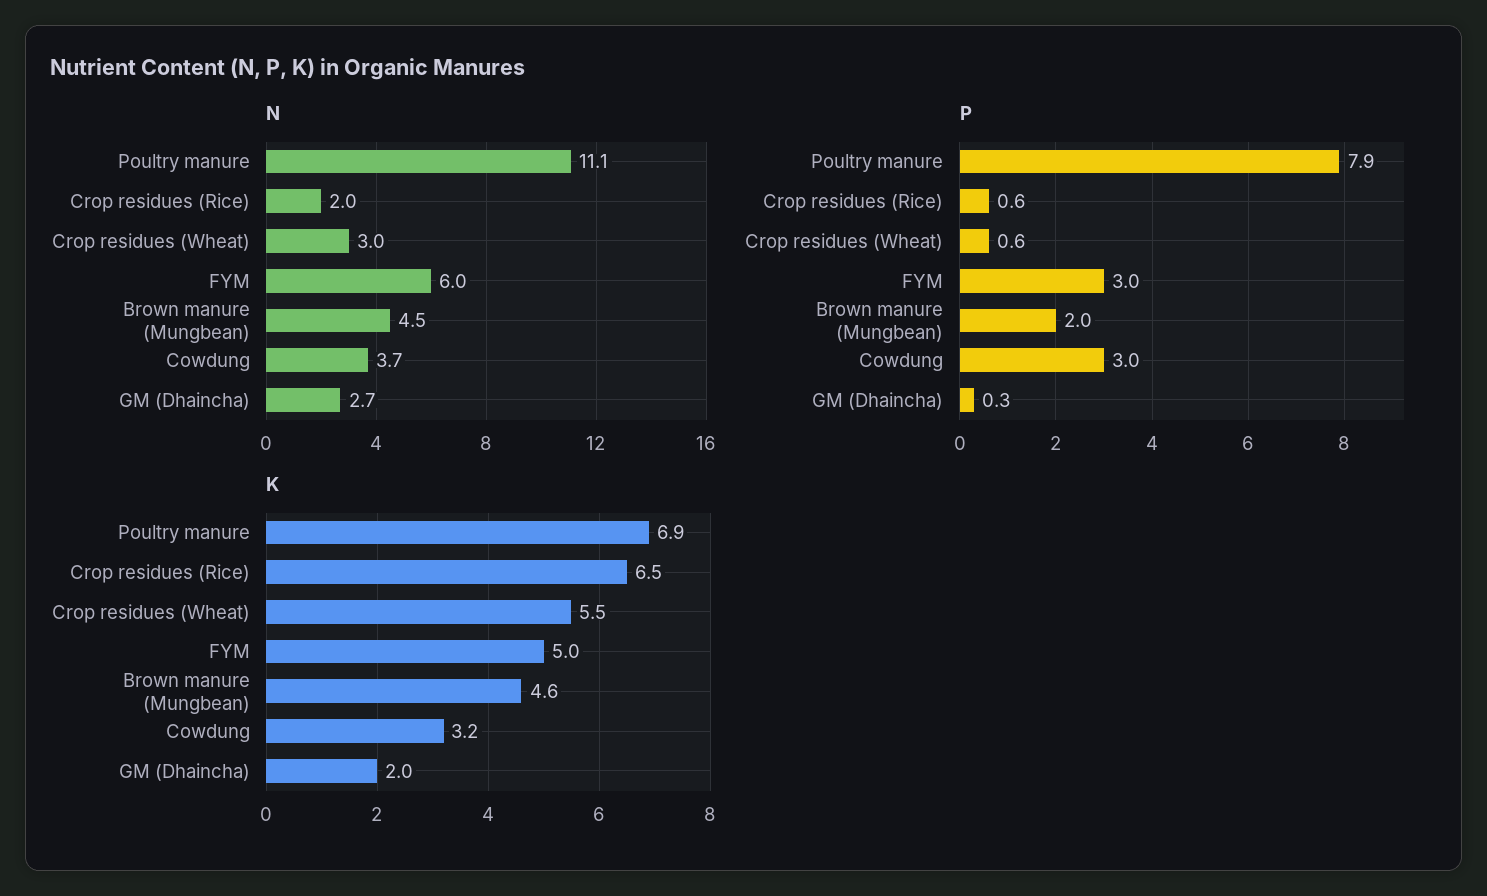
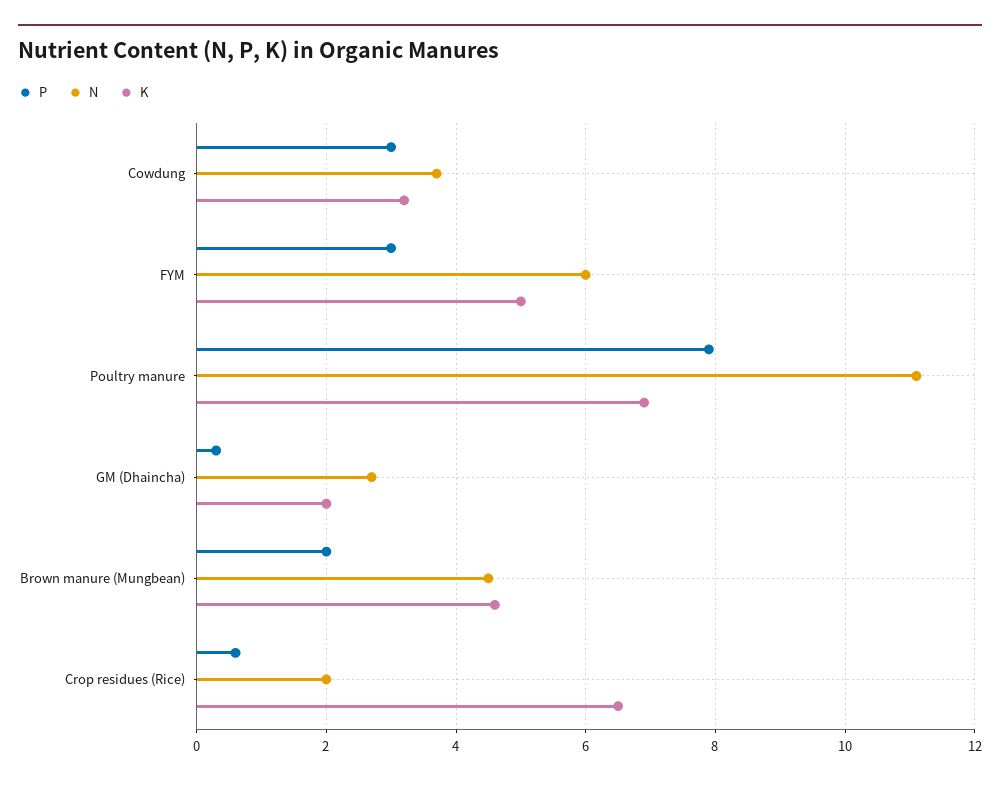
  {
    "N": {
      "Poultry manure": 11.1,
      "Crop residues (Rice)": 2,
-     "Crop residues (Wheat)": 3,
      "FYM": 6,
      "Brown manure (Mungbean)": 4.5,
      "Cowdung": 3.7,
      "GM (Dhaincha)": 2.7
    },
    "P": {
      "Poultry manure": 7.9,
      "Crop residues (Rice)": 0.6,
-     "Crop residues (Wheat)": 0.6,
      "FYM": 3,
      "Brown manure (Mungbean)": 2,
      "Cowdung": 3,
      "GM (Dhaincha)": 0.3
    },
    "K": {
      "Poultry manure": 6.9,
      "Crop residues (Rice)": 6.5,
-     "Crop residues (Wheat)": 5.5,
      "FYM": 5,
      "Brown manure (Mungbean)": 4.6,
      "Cowdung": 3.2,
      "GM (Dhaincha)": 2
    }
  }

